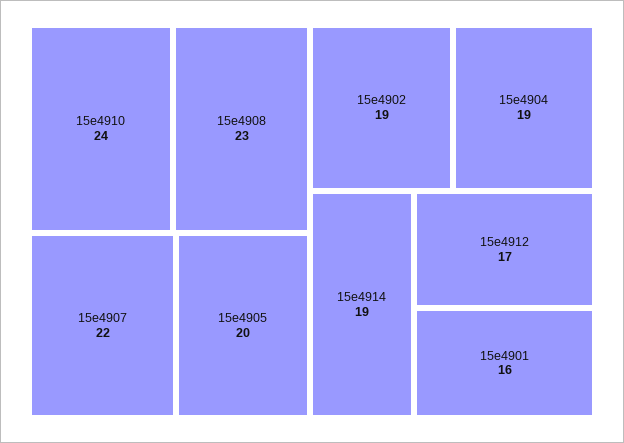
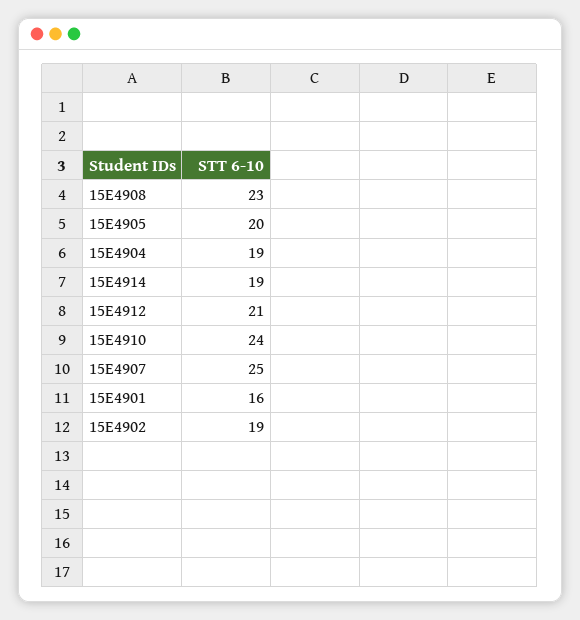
  {
    "15e4910": 24,
    "15e4908": 23,
-   "15e4907": 22,
+   "15e4907": 25,
    "15e4905": 20,
    "15e4902": 19,
    "15e4904": 19,
    "15e4914": 19,
-   "15e4912": 17,
+   "15e4912": 21,
    "15e4901": 16
  }

